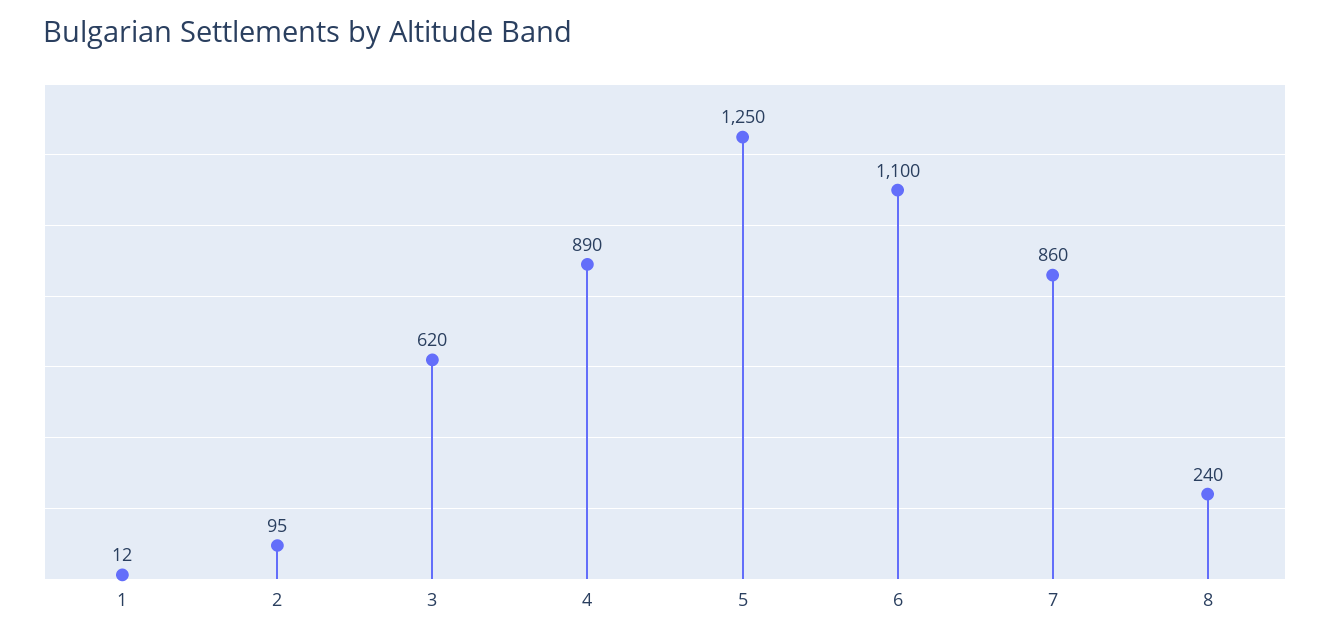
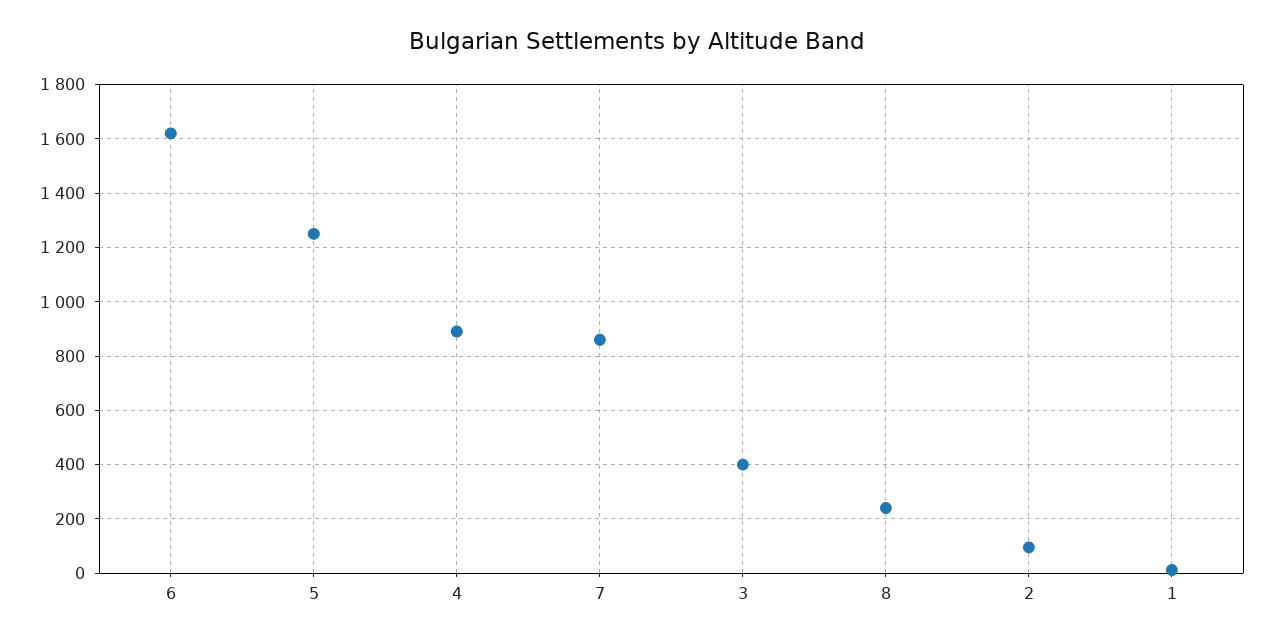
  {
    "1": 12,
    "2": 95,
-   "3": 620,
+   "3": 400,
    "4": 890,
    "5": 1250,
-   "6": 1100,
+   "6": 1625,
    "7": 860,
    "8": 240
  }

